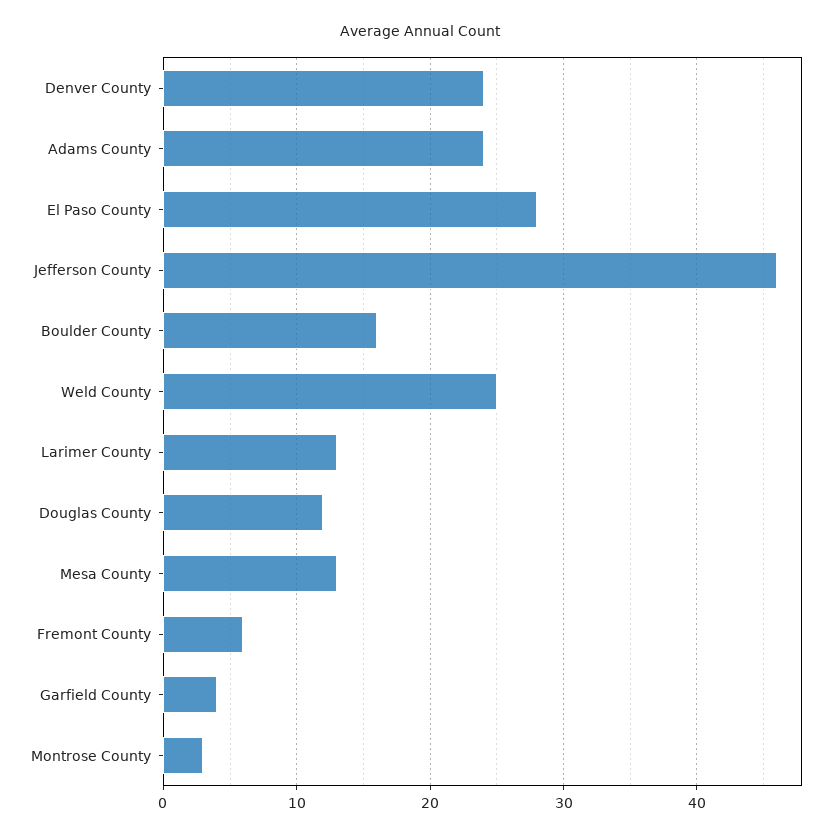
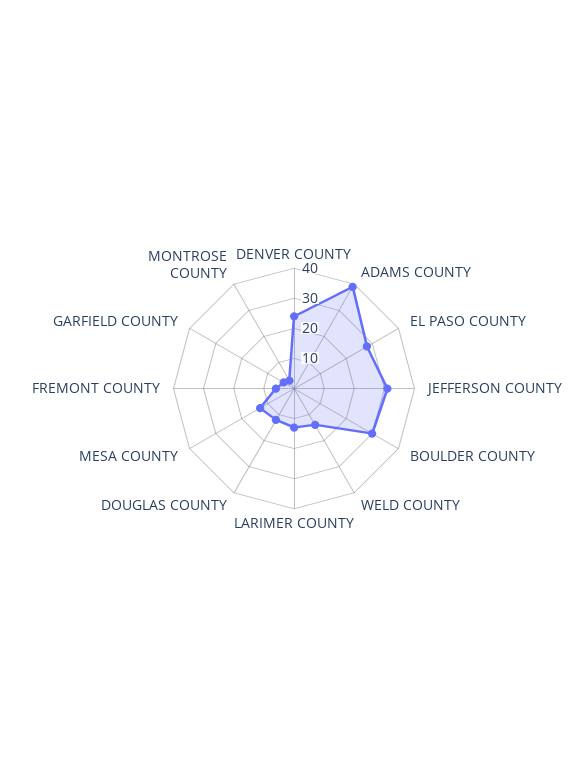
  {
    "Denver County": 24,
-   "Adams County": 24,
+   "Adams County": 40,
    "El Paso County": 28,
-   "Jefferson County": 46,
+   "Jefferson County": 30,
-   "Boulder County": 16,
+   "Boulder County": 30,
-   "Weld County": 25,
+   "Weld County": 15,
    "Larimer County": 13,
    "Douglas County": 12,
    "Mesa County": 13,
    "Fremont County": 6,
    "Garfield County": 4,
    "Montrose County": 3
  }

